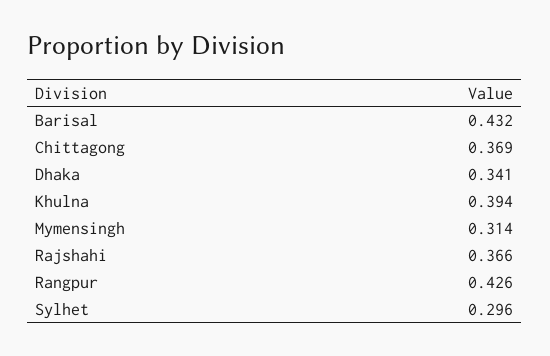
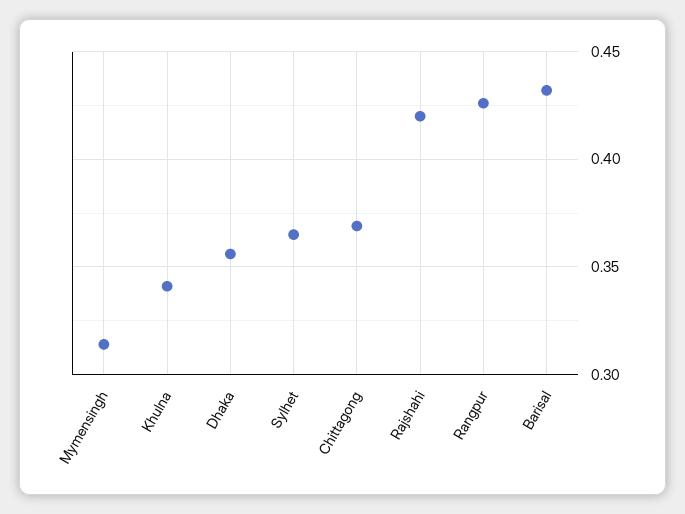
  {
    "Barisal": 0.432,
    "Chittagong": 0.369,
-   "Dhaka": 0.341,
+   "Dhaka": 0.355,
-   "Khulna": 0.394,
+   "Khulna": 0.34,
    "Mymensingh": 0.314,
-   "Rajshahi": 0.366,
+   "Rajshahi": 0.42,
    "Rangpur": 0.426,
-   "Sylhet": 0.296
+   "Sylhet": 0.365
  }

